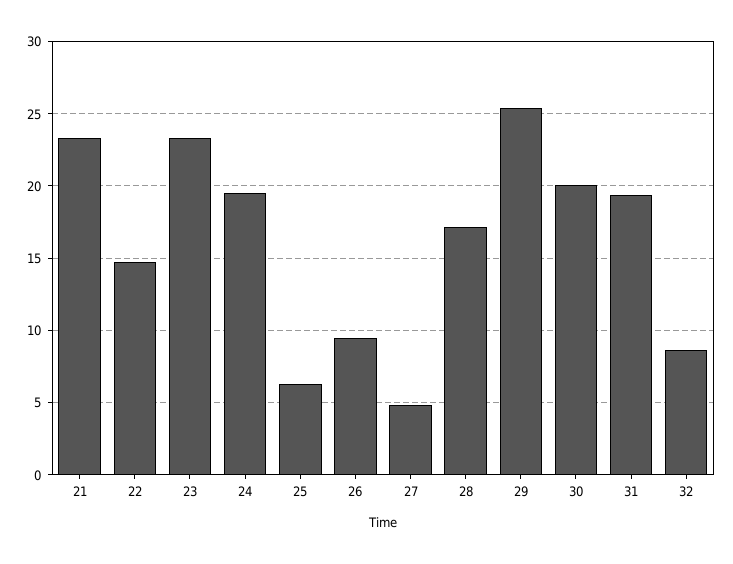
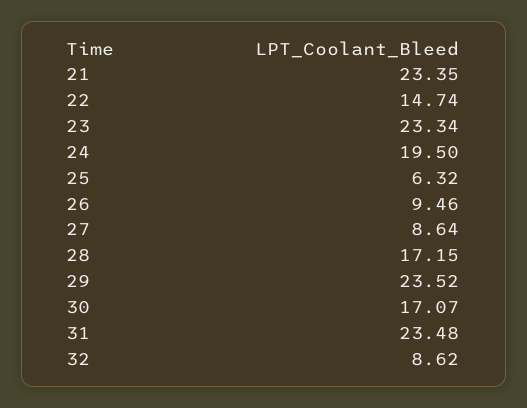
  {
    "21": 23.35,
    "22": 14.74,
    "23": 23.34,
    "24": 19.5,
    "25": 6.32,
    "26": 9.46,
-   "27": 5,
+   "27": 8.64,
    "28": 17.15,
-   "29": 25.5,
+   "29": 23.52,
-   "30": 20,
+   "30": 17.07,
-   "31": 19.5,
+   "31": 23.48,
    "32": 8.62
  }

